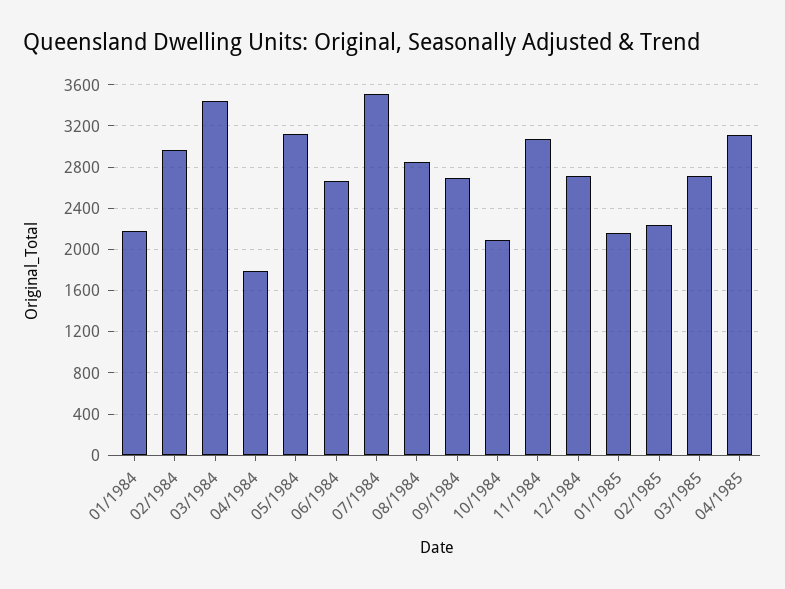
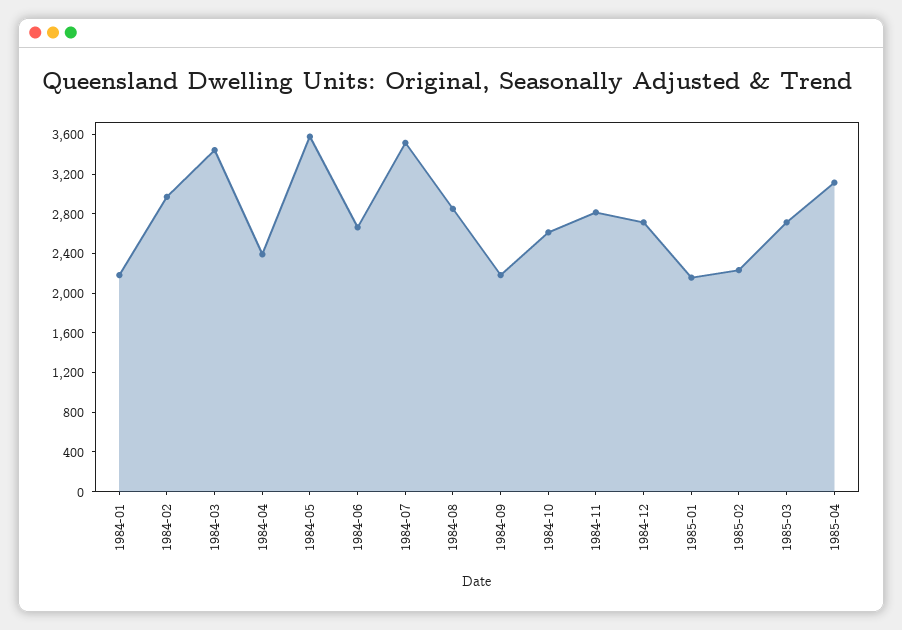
  {
    "01/1984": 2200,
    "02/1984": 3000,
    "03/1984": 3400,
-   "04/1984": 1800,
+   "04/1984": 2400,
-   "05/1984": 3100,
+   "05/1984": 3600,
    "06/1984": 2700,
    "07/1984": 3500,
    "08/1984": 2800,
-   "09/1984": 2700,
+   "09/1984": 2200,
-   "10/1984": 2100,
+   "10/1984": 2600,
-   "11/1984": 3100,
+   "11/1984": 2800,
    "12/1984": 2700,
    "01/1985": 2200,
    "02/1985": 2200,
    "03/1985": 2700,
    "04/1985": 3100
  }

